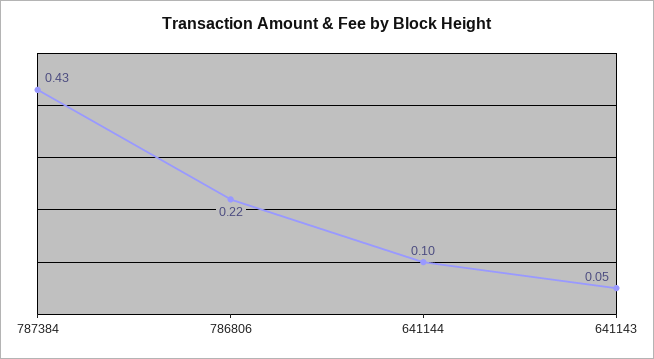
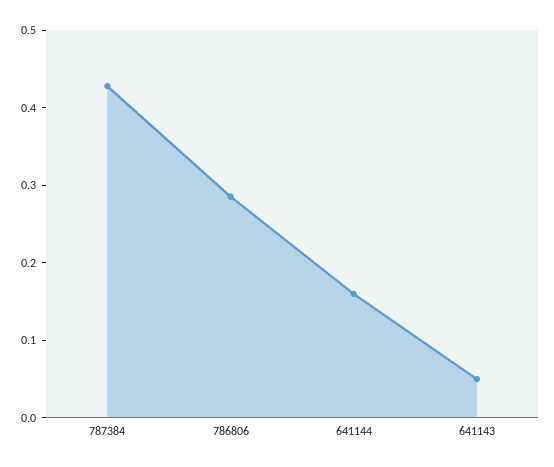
  {
    "787384": 0.43,
-   "786806": 0.22,
+   "786806": 0.28,
-   "641144": 0.1,
+   "641144": 0.16,
    "641143": 0.05
  }

